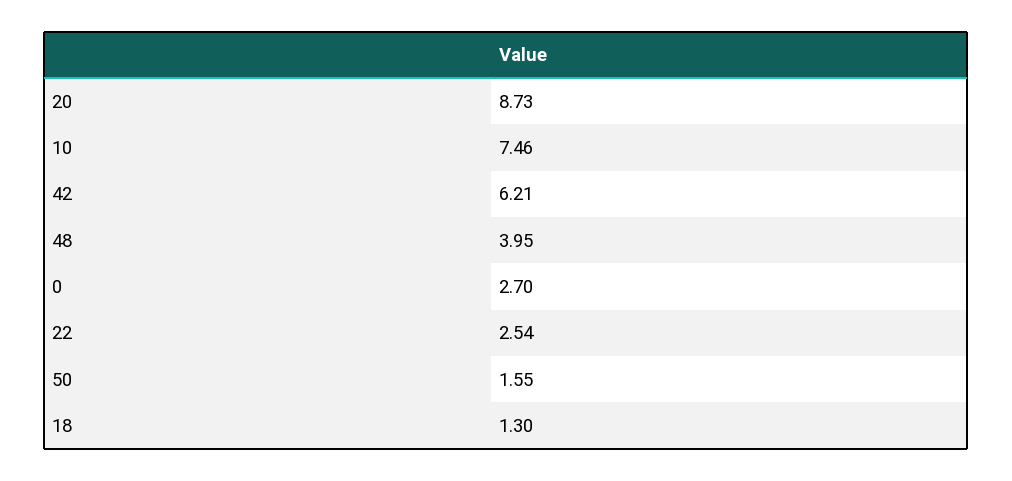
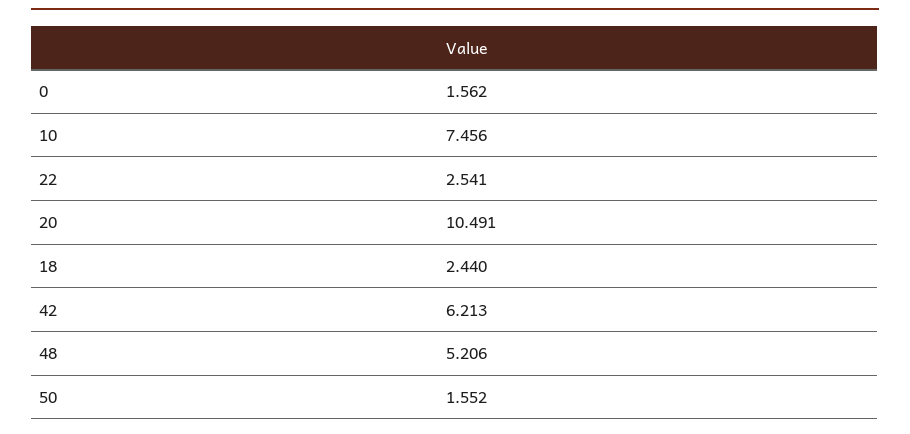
  {
-   "20": 8.73,
+   "20": 10.491,
    "10": 7.456,
    "42": 6.213,
-   "48": 3.95,
+   "48": 5.206,
-   "0": 2.7,
+   "0": 1.562,
    "22": 2.541,
    "50": 1.552,
-   "18": 1.3
+   "18": 2.44
  }

